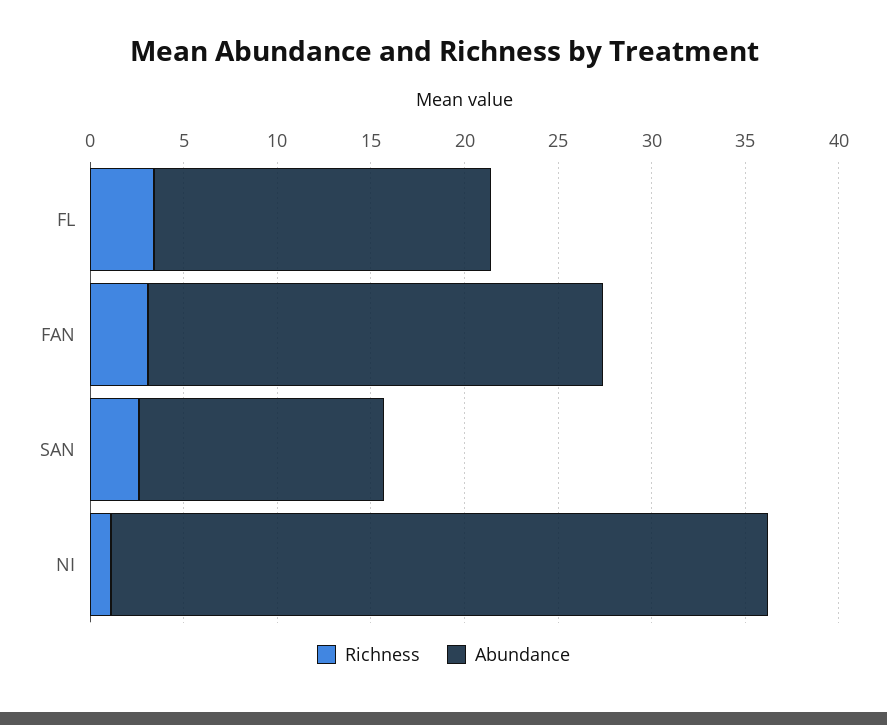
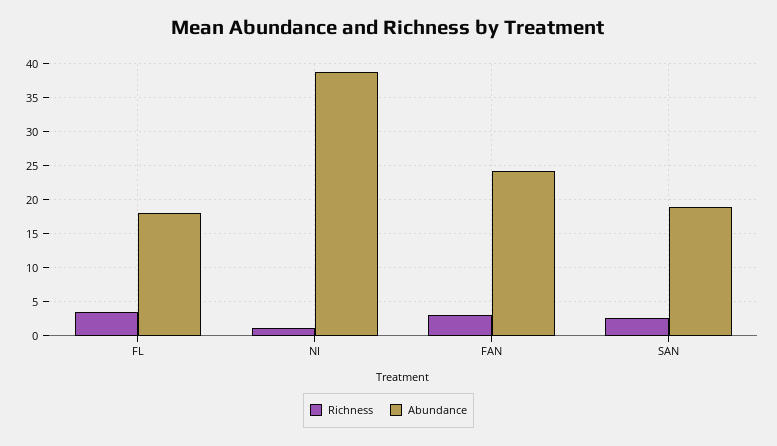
  {
    "Richness": {
      "FL": 3,
      "FAN": 3,
      "SAN": 3,
      "NI": 1
    },
    "Abundance": {
      "FL": 18,
      "FAN": 24,
-     "SAN": 13,
+     "SAN": 19,
-     "NI": 35
+     "NI": 39
    }
  }

